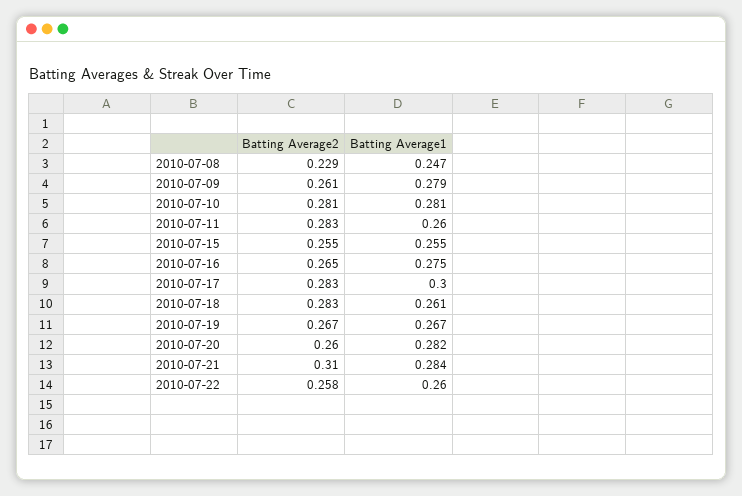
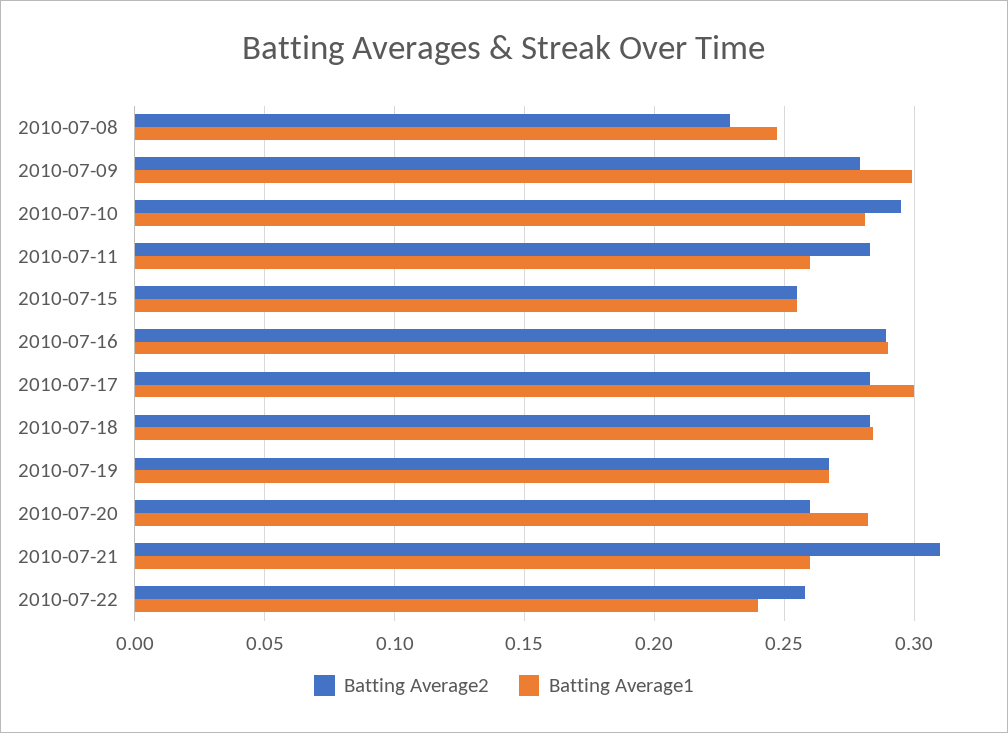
  {
    "Batting Average2": {
      "2010-07-08": 0.229,
-     "2010-07-09": 0.261,
+     "2010-07-09": 0.28,
-     "2010-07-10": 0.281,
+     "2010-07-10": 0.295,
      "2010-07-11": 0.283,
      "2010-07-15": 0.255,
-     "2010-07-16": 0.265,
+     "2010-07-16": 0.29,
      "2010-07-17": 0.283,
      "2010-07-18": 0.283,
      "2010-07-19": 0.267,
      "2010-07-20": 0.26,
      "2010-07-21": 0.31,
      "2010-07-22": 0.258
    },
    "Batting Average1": {
      "2010-07-08": 0.247,
-     "2010-07-09": 0.279,
+     "2010-07-09": 0.3,
      "2010-07-10": 0.281,
      "2010-07-11": 0.26,
      "2010-07-15": 0.255,
-     "2010-07-16": 0.275,
+     "2010-07-16": 0.29,
      "2010-07-17": 0.3,
-     "2010-07-18": 0.261,
+     "2010-07-18": 0.285,
      "2010-07-19": 0.267,
      "2010-07-20": 0.282,
-     "2010-07-21": 0.284,
+     "2010-07-21": 0.26,
-     "2010-07-22": 0.26
+     "2010-07-22": 0.24
    }
  }

